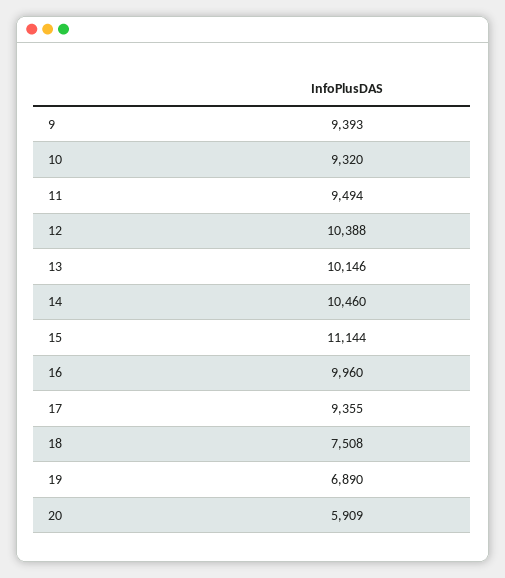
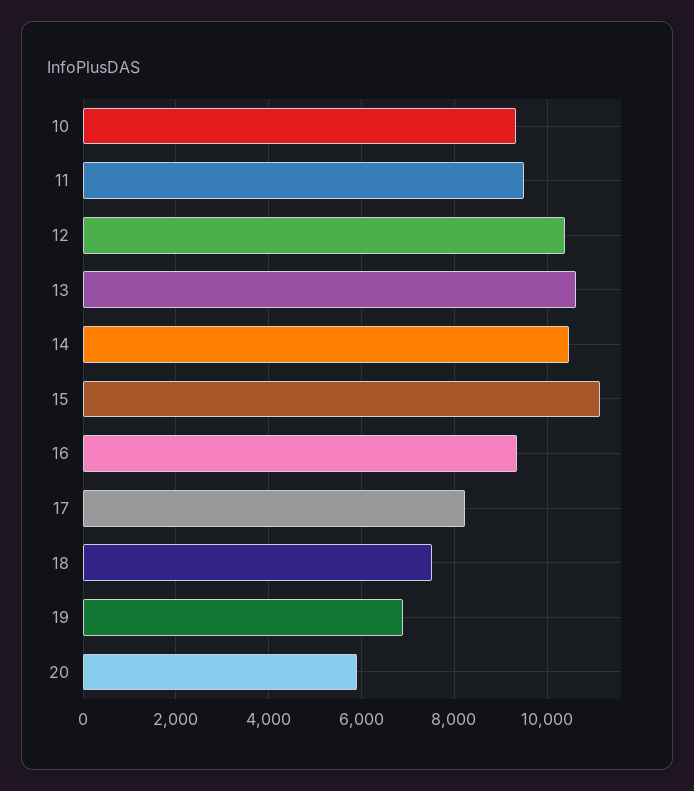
  {
-   "9": 9393,
    "10": 9320,
    "11": 9494,
    "12": 10388,
-   "13": 10146,
+   "13": 10600,
    "14": 10460,
    "15": 11144,
-   "16": 9960,
+   "16": 9400,
-   "17": 9355,
+   "17": 8200,
    "18": 7508,
    "19": 6890,
    "20": 5909
  }

